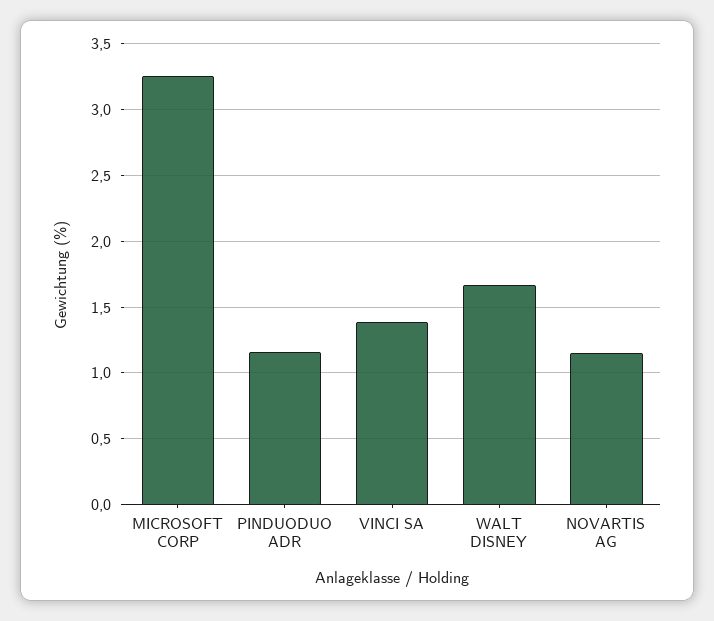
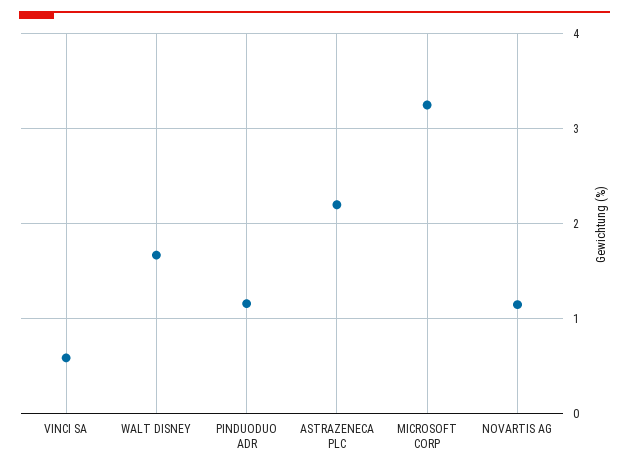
  {
    "MICROSOFT CORP": 3.25,
    "PINDUODUO ADR": 1.15,
-   "VINCI SA": 1.4,
+   "VINCI SA": 0.6,
    "WALT DISNEY": 1.65,
-   "NOVARTIS AG": 1.15
+   "NOVARTIS AG": 1.15,
+   "ASTRAZENECA PLC": 2.2
  }

